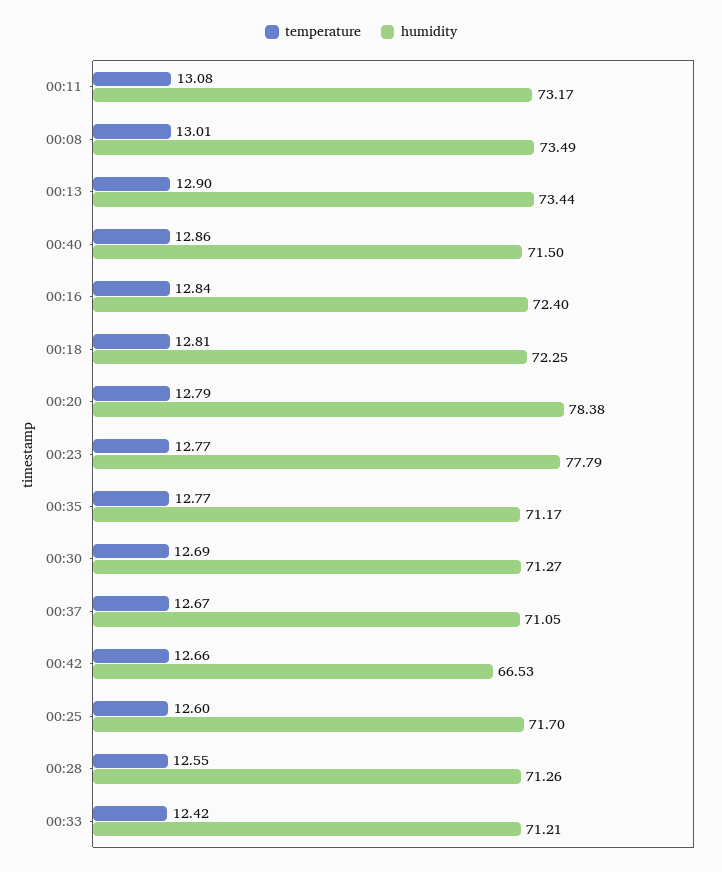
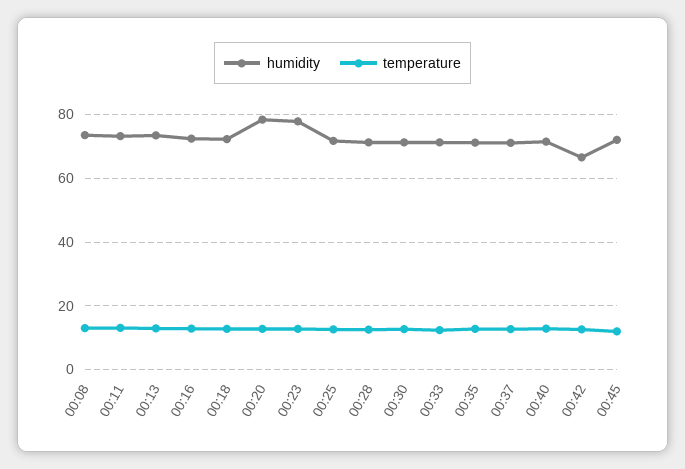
  {
    "temperature": {
      "00:11": 13.08,
      "00:08": 13.01,
      "00:13": 12.9,
      "00:40": 12.86,
      "00:16": 12.84,
      "00:18": 12.81,
      "00:20": 12.79,
      "00:23": 12.77,
      "00:35": 12.77,
      "00:30": 12.69,
      "00:37": 12.67,
      "00:42": 12.66,
      "00:25": 12.6,
      "00:28": 12.55,
-     "00:33": 12.42
+     "00:33": 12.42,
+     "00:45": 12
    },
    "humidity": {
      "00:11": 73.17,
      "00:08": 73.49,
      "00:13": 73.44,
      "00:40": 71.5,
      "00:16": 72.4,
      "00:18": 72.25,
      "00:20": 78.38,
      "00:23": 77.79,
      "00:35": 71.17,
      "00:30": 71.27,
      "00:37": 71.05,
      "00:42": 66.53,
      "00:25": 71.7,
      "00:28": 71.26,
-     "00:33": 71.21
+     "00:33": 71.21,
+     "00:45": 72
    }
  }

